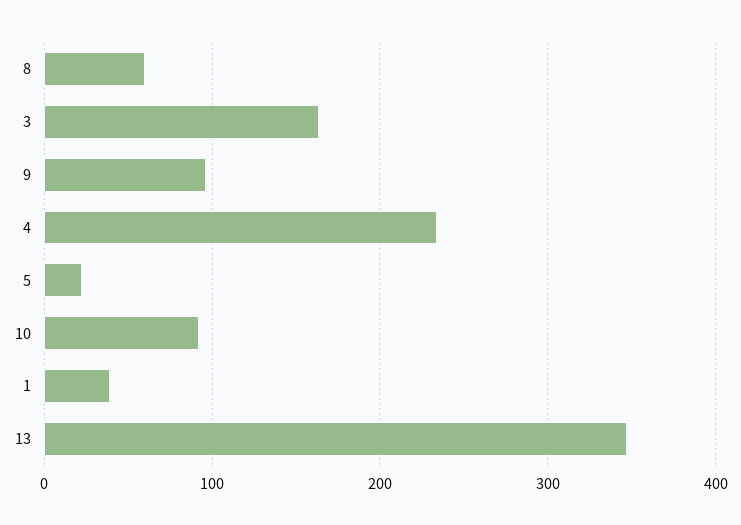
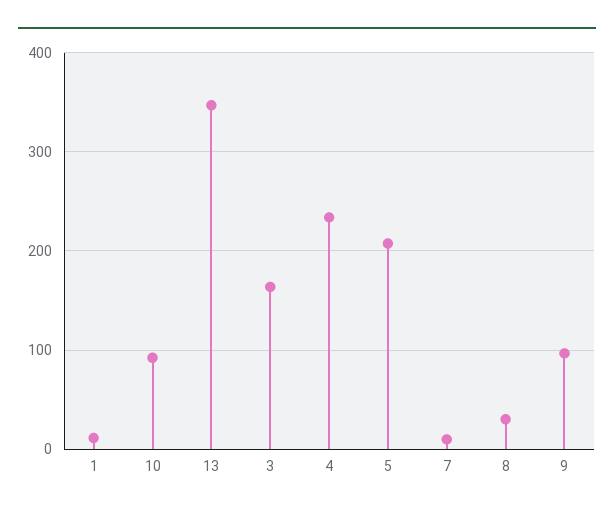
  {
-   "8": 60,
+   "8": 30,
    "3": 160,
    "9": 100,
    "4": 230,
-   "5": 20,
+   "5": 210,
    "10": 90,
-   "1": 40,
+   "1": 10,
-   "13": 350
+   "13": 350,
+   "7": 10
  }

